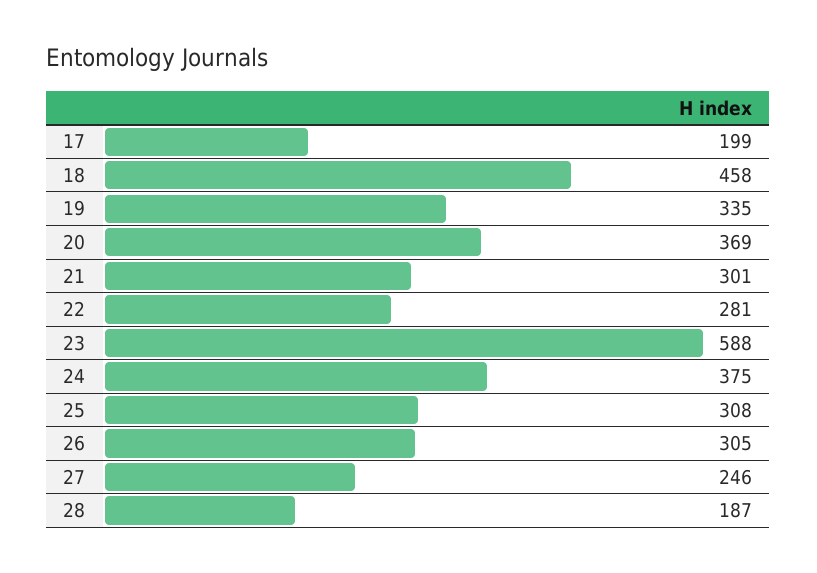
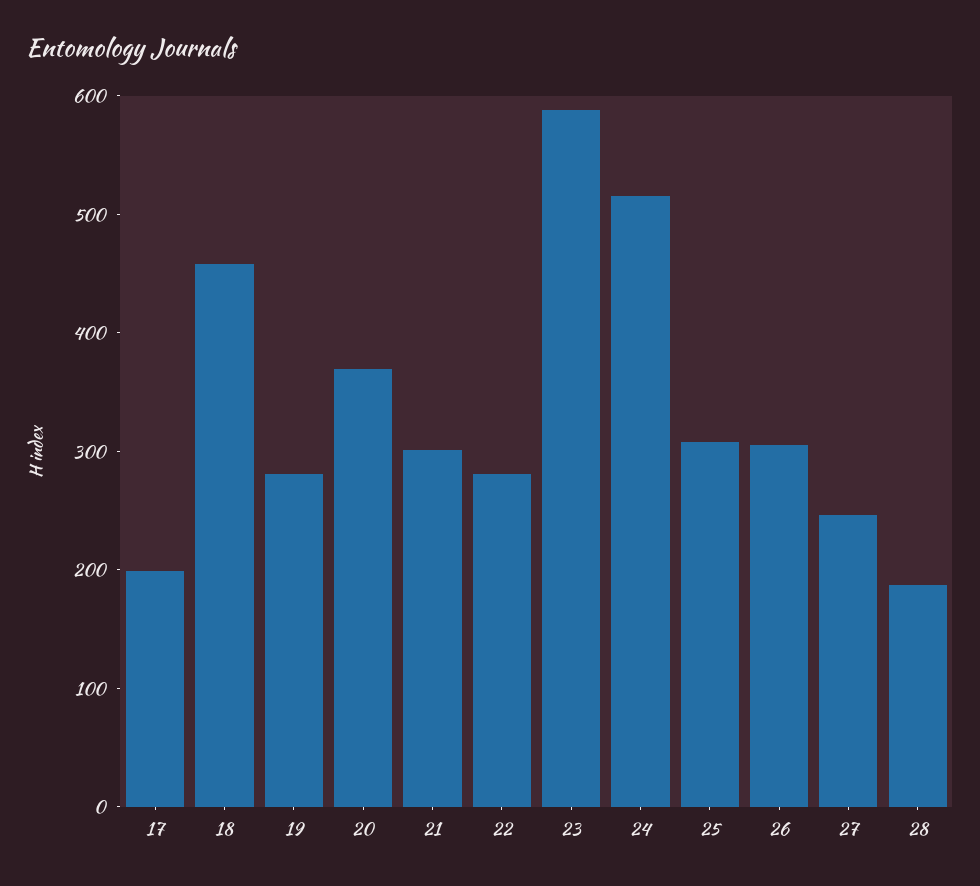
  {
    "17": 199,
    "18": 458,
-   "19": 335,
+   "19": 280,
    "20": 369,
    "21": 301,
    "22": 281,
    "23": 588,
-   "24": 375,
+   "24": 520,
    "25": 308,
    "26": 305,
    "27": 246,
    "28": 187
  }

